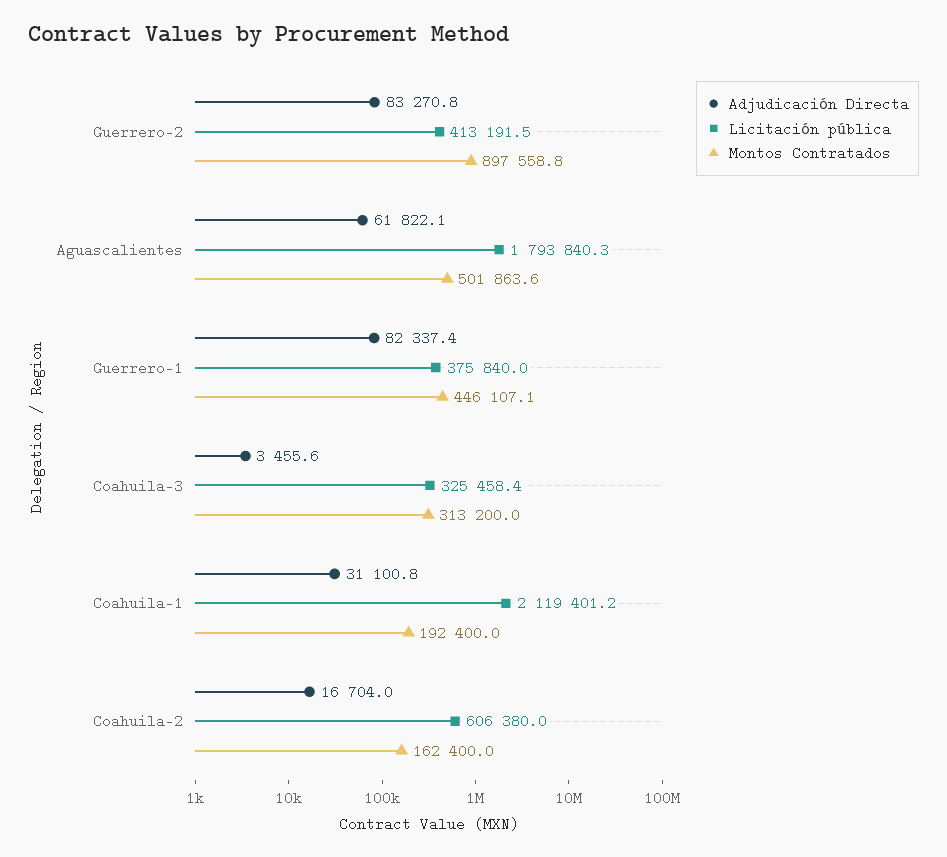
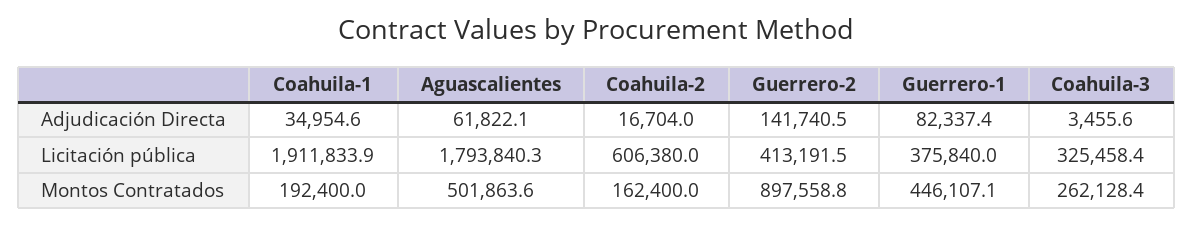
  {
    "Adjudicación Directa": {
-     "Guerrero-2": 83270.8,
+     "Guerrero-2": 141740.5,
      "Aguascalientes": 61822.1,
      "Guerrero-1": 82337.4,
      "Coahuila-3": 3455.6,
-     "Coahuila-1": 31100.8,
+     "Coahuila-1": 34954.6,
      "Coahuila-2": 16704
    },
    "Licitación pública": {
      "Guerrero-2": 413191.5,
      "Aguascalientes": 1793840.3,
      "Guerrero-1": 375840,
      "Coahuila-3": 325458.4,
-     "Coahuila-1": 2119401.2,
+     "Coahuila-1": 1911833.9,
      "Coahuila-2": 606380
    },
    "Montos Contratados": {
      "Guerrero-2": 897558.8,
      "Aguascalientes": 501863.6,
      "Guerrero-1": 446107.1,
-     "Coahuila-3": 313200,
+     "Coahuila-3": 262128.4,
      "Coahuila-1": 192400,
      "Coahuila-2": 162400
    }
  }

